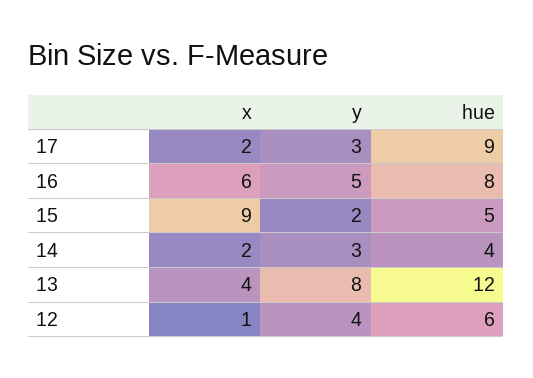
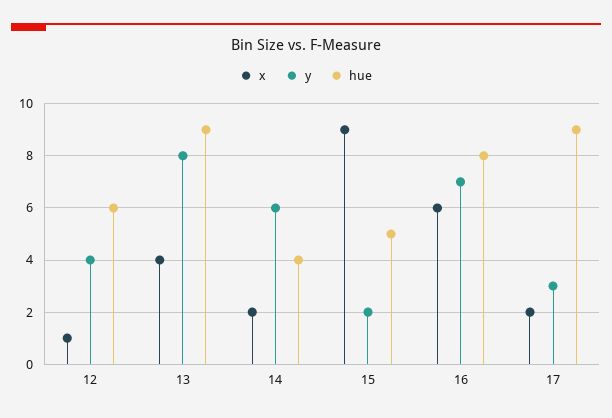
  {
    "x": {
      "17": 2,
      "16": 6,
      "15": 9,
      "14": 2,
      "13": 4,
      "12": 1
    },
    "y": {
      "17": 3,
-     "16": 5,
+     "16": 7,
      "15": 2,
-     "14": 3,
+     "14": 6,
      "13": 8,
      "12": 4
    },
    "hue": {
      "17": 9,
      "16": 8,
      "15": 5,
      "14": 4,
-     "13": 12,
+     "13": 9,
      "12": 6
    }
  }

